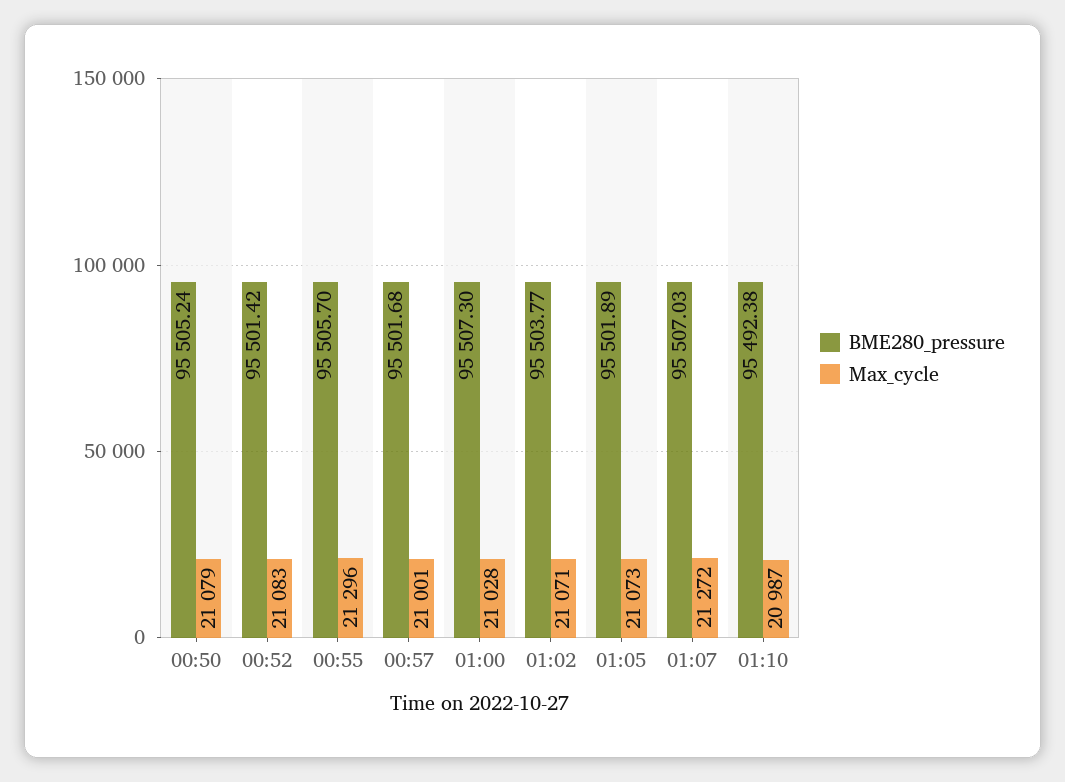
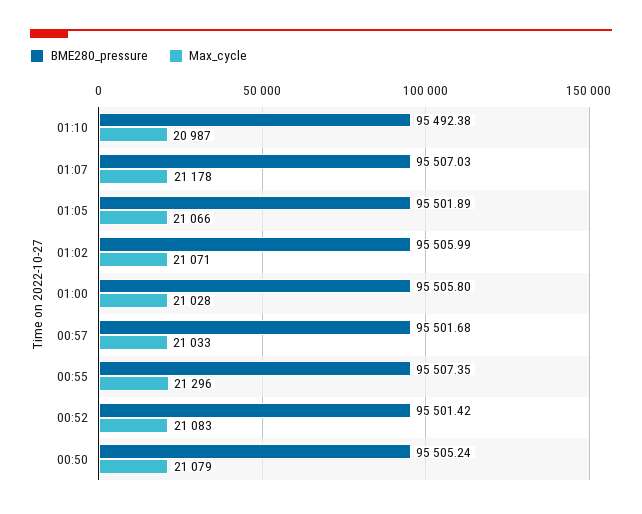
  {
    "BME280_pressure": {
      "00:50": 95505.24,
      "00:52": 95501.42,
-     "00:55": 95505.7,
+     "00:55": 95507.35,
      "00:57": 95501.68,
-     "01:00": 95507.3,
+     "01:00": 95505.8,
-     "01:02": 95503.77,
+     "01:02": 95505.99,
      "01:05": 95501.89,
      "01:07": 95507.03,
      "01:10": 95492.38
    },
    "Max_cycle": {
      "00:50": 21079,
      "00:52": 21083,
      "00:55": 21296,
-     "00:57": 21001,
+     "00:57": 21033,
      "01:00": 21028,
      "01:02": 21071,
-     "01:05": 21073,
+     "01:05": 21066,
-     "01:07": 21272,
+     "01:07": 21178,
      "01:10": 20987
    }
  }

